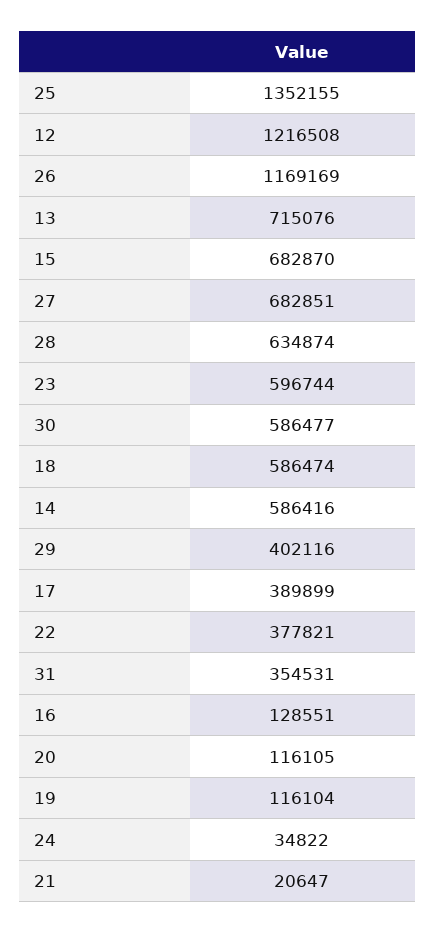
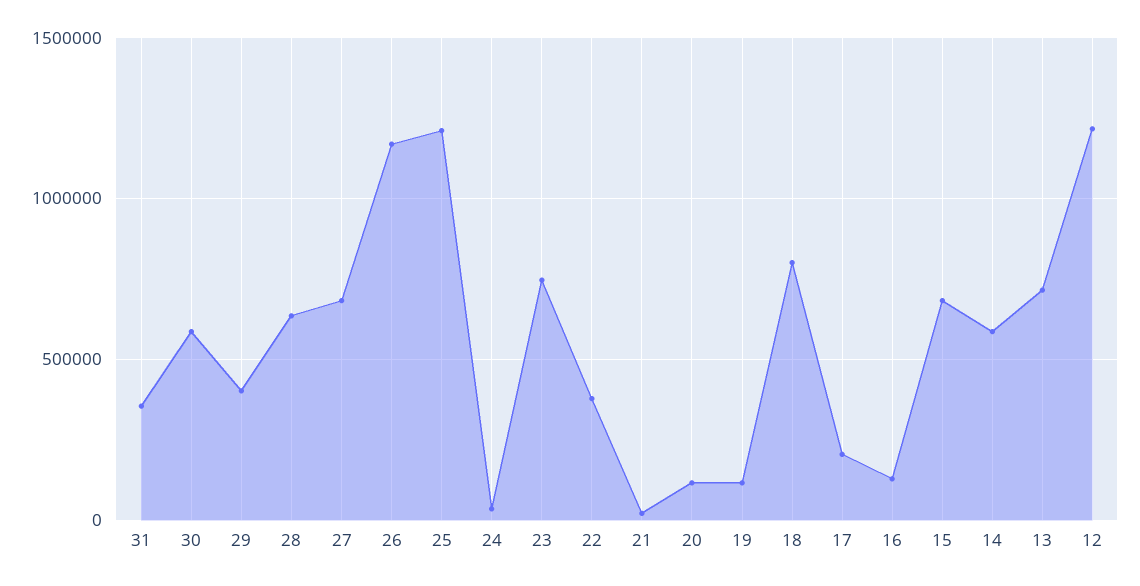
  {
-   "25": 1352155,
+   "25": 1200000,
    "12": 1216508,
    "26": 1169169,
    "13": 715076,
    "15": 682870,
    "27": 682851,
    "28": 634874,
-   "23": 596744,
+   "23": 750000,
    "30": 586477,
-   "18": 586474,
+   "18": 800000,
    "14": 586416,
    "29": 402116,
-   "17": 389899,
+   "17": 200000,
    "22": 377821,
    "31": 354531,
    "16": 128551,
    "20": 116105,
    "19": 116104,
    "24": 34822,
    "21": 20647
  }

